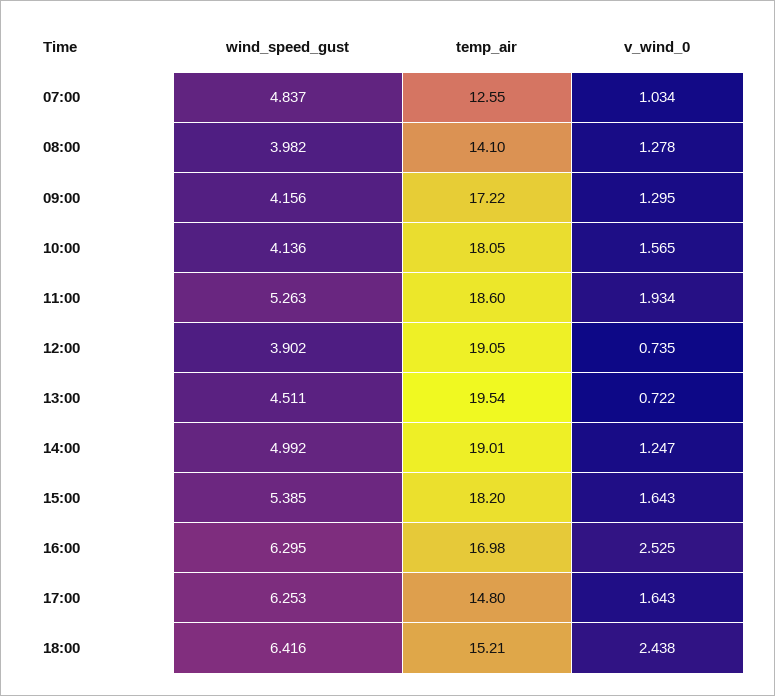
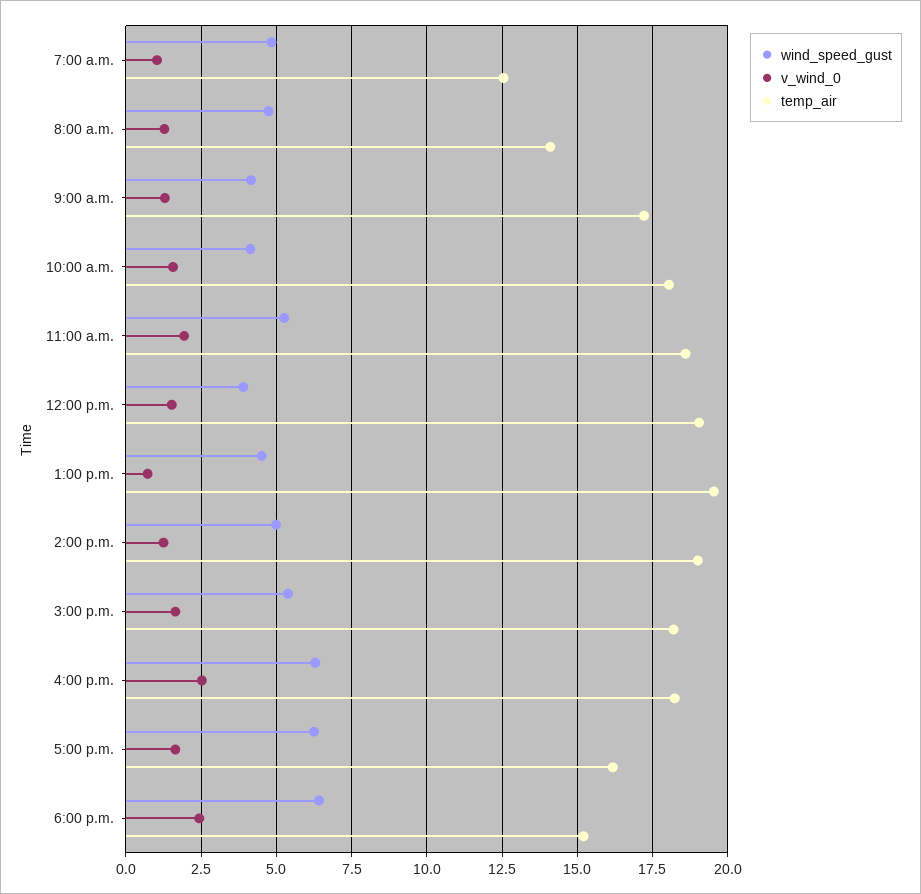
  {
    "wind_speed_gust": {
      "07:00": 4.837,
-     "08:00": 3.982,
+     "08:00": 4.75,
      "09:00": 4.156,
      "10:00": 4.136,
      "11:00": 5.263,
      "12:00": 3.902,
      "13:00": 4.511,
      "14:00": 4.992,
      "15:00": 5.385,
      "16:00": 6.295,
      "17:00": 6.253,
      "18:00": 6.416
    },
    "temp_air": {
      "07:00": 12.55,
      "08:00": 14.1,
      "09:00": 17.22,
      "10:00": 18.05,
      "11:00": 18.6,
      "12:00": 19.05,
      "13:00": 19.54,
      "14:00": 19.01,
      "15:00": 18.2,
-     "16:00": 16.98,
+     "16:00": 18.25,
-     "17:00": 14.8,
+     "17:00": 16.25,
      "18:00": 15.21
    },
    "v_wind_0": {
      "07:00": 1.034,
      "08:00": 1.278,
      "09:00": 1.295,
      "10:00": 1.565,
      "11:00": 1.934,
-     "12:00": 0.735,
+     "12:00": 1.5,
      "13:00": 0.722,
      "14:00": 1.247,
      "15:00": 1.643,
      "16:00": 2.525,
      "17:00": 1.643,
      "18:00": 2.438
    }
  }

